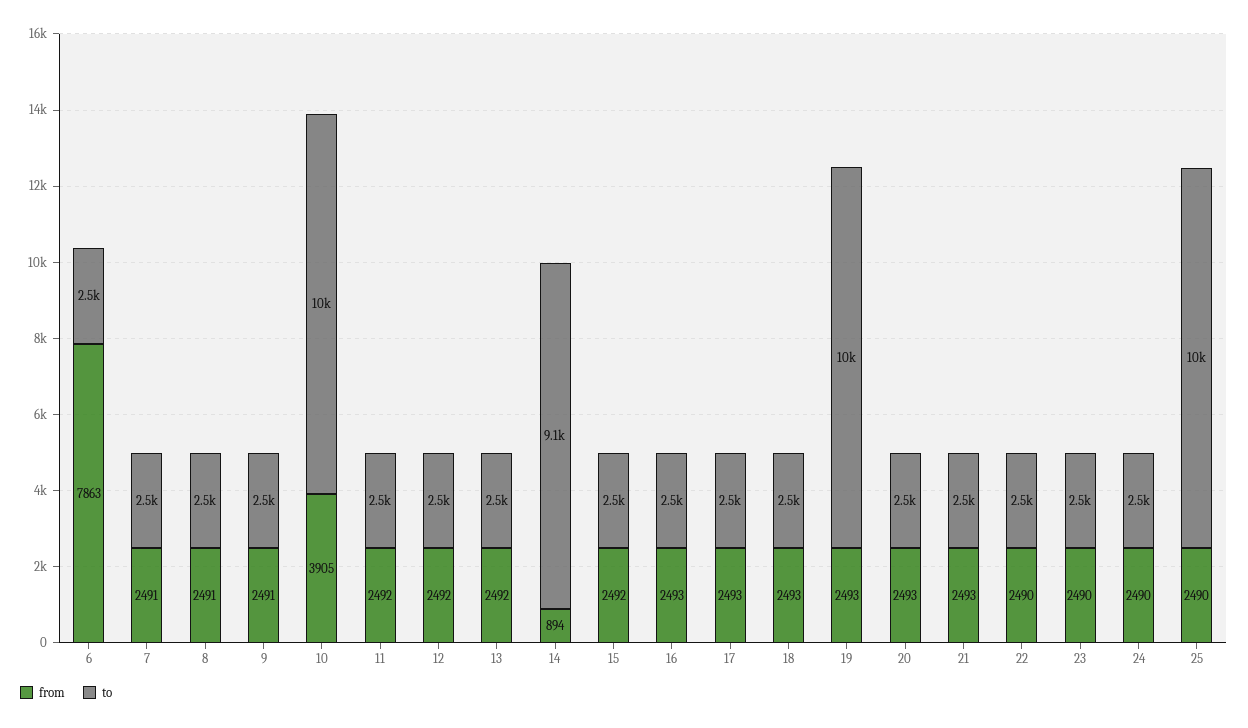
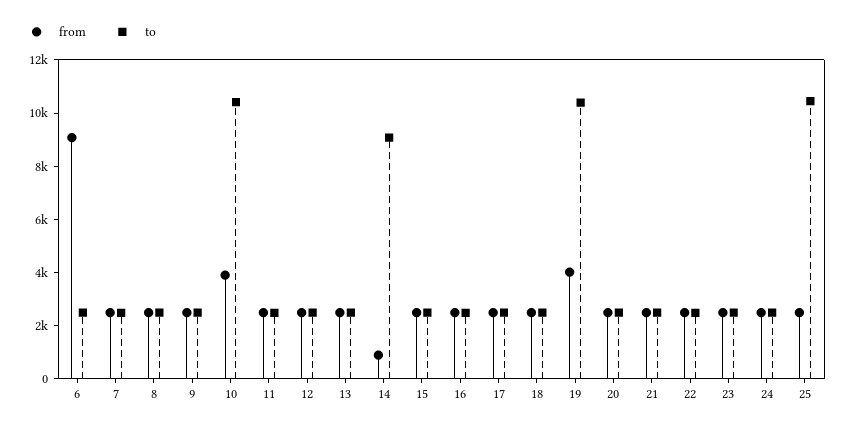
  {
    "from": {
-     "6": 7863,
+     "6": 9000,
      "7": 2491,
      "8": 2491,
      "9": 2491,
      "10": 3905,
      "11": 2492,
      "12": 2492,
      "13": 2492,
      "14": 894,
      "15": 2492,
      "16": 2493,
      "17": 2493,
      "18": 2493,
-     "19": 2493,
+     "19": 4000,
      "20": 2493,
      "21": 2493,
      "22": 2490,
      "23": 2490,
      "24": 2490,
      "25": 2490
    },
    "to": {
      "6": 2500,
      "7": 2500,
      "8": 2500,
      "9": 2500,
      "10": 10000,
      "11": 2500,
      "12": 2500,
      "13": 2500,
      "14": 9100,
      "15": 2500,
      "16": 2500,
      "17": 2500,
      "18": 2500,
      "19": 10000,
      "20": 2500,
      "21": 2500,
      "22": 2500,
      "23": 2500,
      "24": 2500,
      "25": 10000
    }
  }

